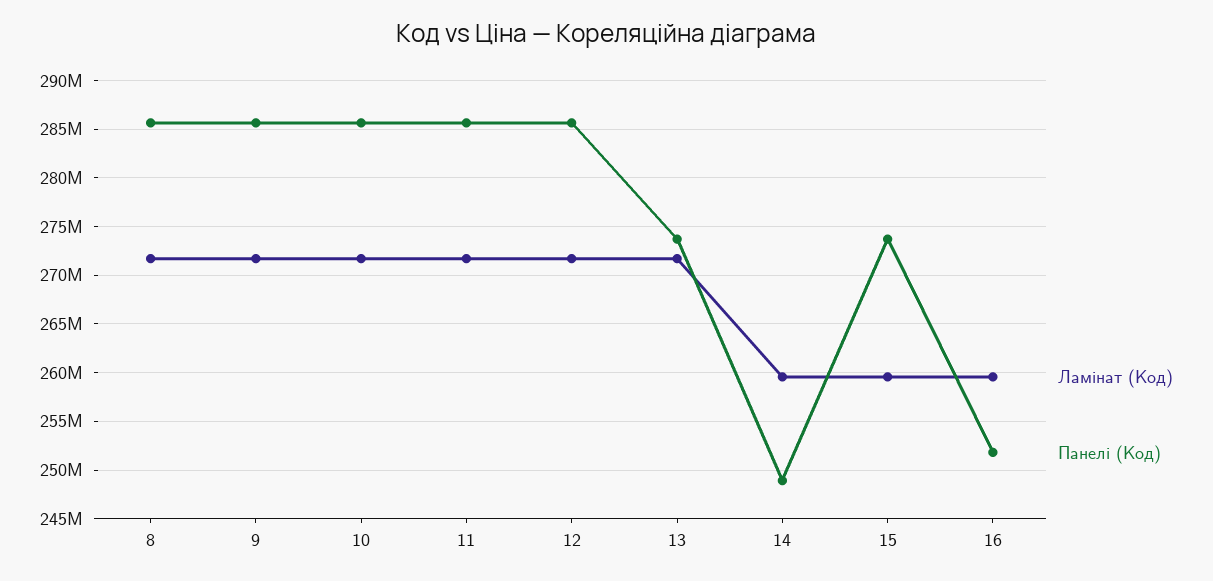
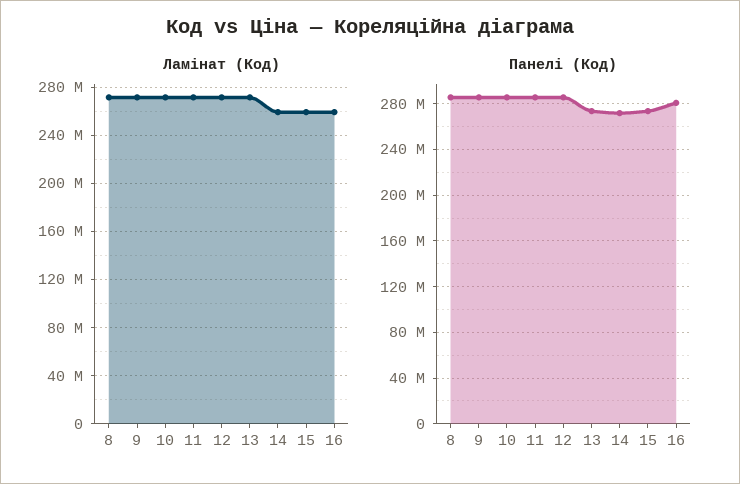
  {
    "Ламінат (Код)": {
      "8": 272000000,
      "9": 272000000,
      "10": 272000000,
      "11": 272000000,
      "12": 272000000,
      "13": 272000000,
      "14": 260000000,
      "15": 260000000,
      "16": 260000000
    },
    "Панелі (Код)": {
      "8": 286000000,
      "9": 286000000,
      "10": 286000000,
      "11": 286000000,
      "12": 286000000,
      "13": 274000000,
-     "14": 249000000,
+     "14": 270000000,
      "15": 274000000,
-     "16": 252000000
+     "16": 280000000
    }
  }

